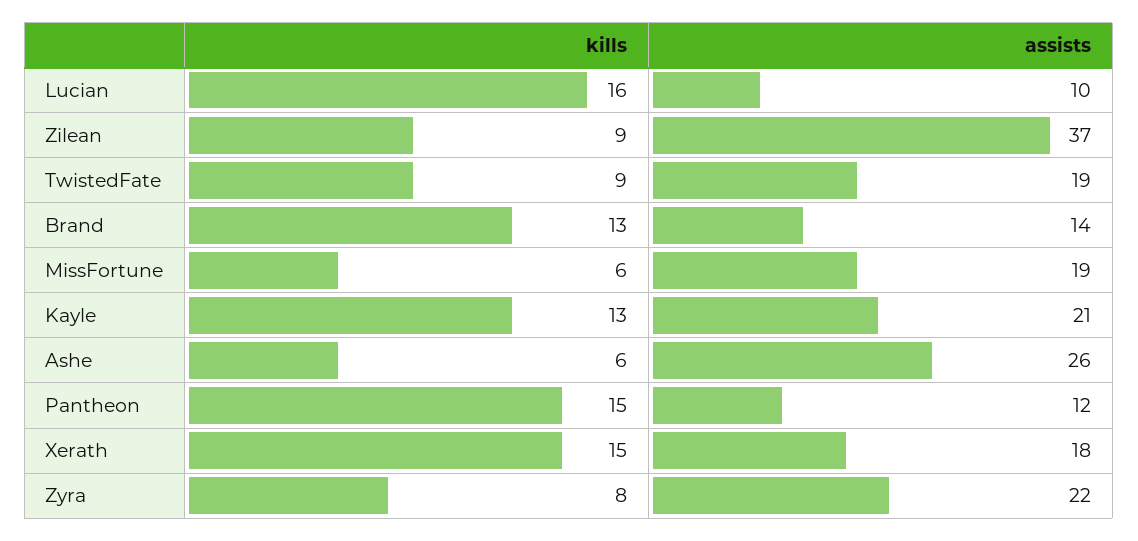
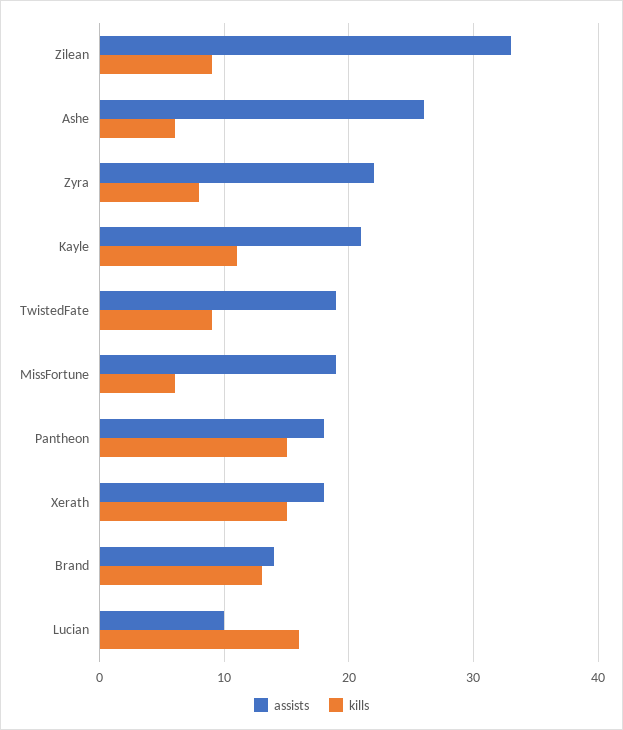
  {
    "kills": {
      "Lucian": 16,
      "Zilean": 9,
      "TwistedFate": 9,
      "Brand": 13,
      "MissFortune": 6,
-     "Kayle": 13,
+     "Kayle": 11,
      "Ashe": 6,
      "Pantheon": 15,
      "Xerath": 15,
      "Zyra": 8
    },
    "assists": {
      "Lucian": 10,
-     "Zilean": 37,
+     "Zilean": 33,
      "TwistedFate": 19,
      "Brand": 14,
      "MissFortune": 19,
      "Kayle": 21,
      "Ashe": 26,
-     "Pantheon": 12,
+     "Pantheon": 18,
      "Xerath": 18,
      "Zyra": 22
    }
  }

